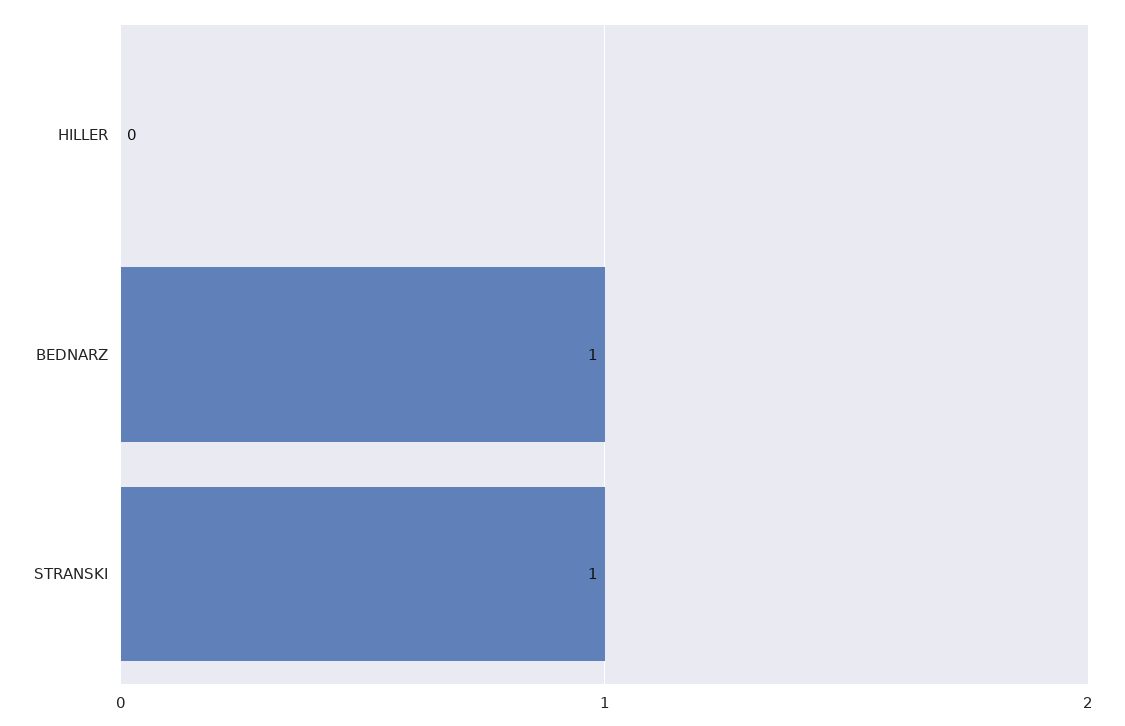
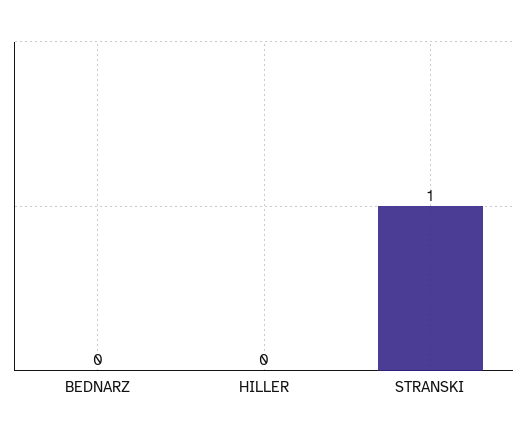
  {
    "HILLER": 0,
-   "BEDNARZ": 1,
+   "BEDNARZ": 0,
    "STRANSKI": 1
  }

